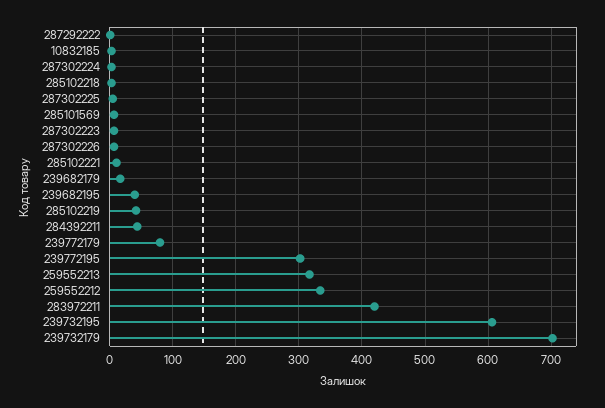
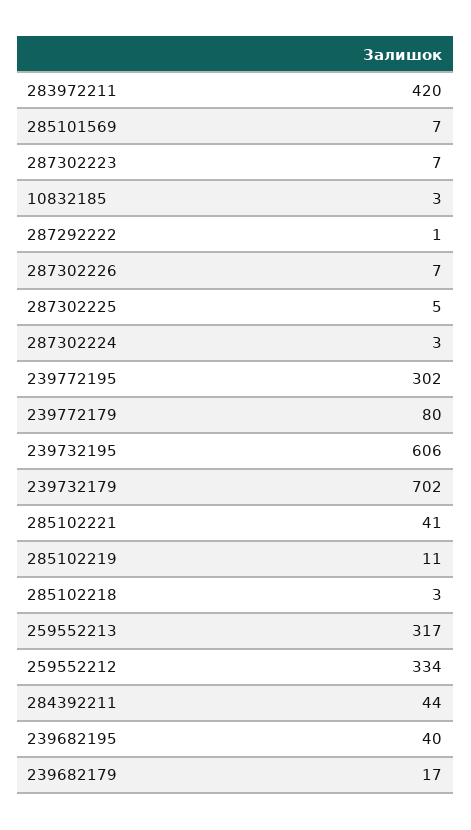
  {
    "287292222": 1,
    "10832185": 3,
    "287302224": 3,
    "285102218": 3,
    "287302225": 5,
    "285101569": 7,
    "287302223": 7,
    "287302226": 7,
-   "285102221": 10,
+   "285102221": 41,
    "239682179": 17,
    "239682195": 40,
-   "285102219": 40,
+   "285102219": 11,
    "284392211": 44,
    "239772179": 80,
    "239772195": 302,
    "259552213": 317,
    "259552212": 334,
    "283972211": 420,
    "239732195": 606,
    "239732179": 702
  }

